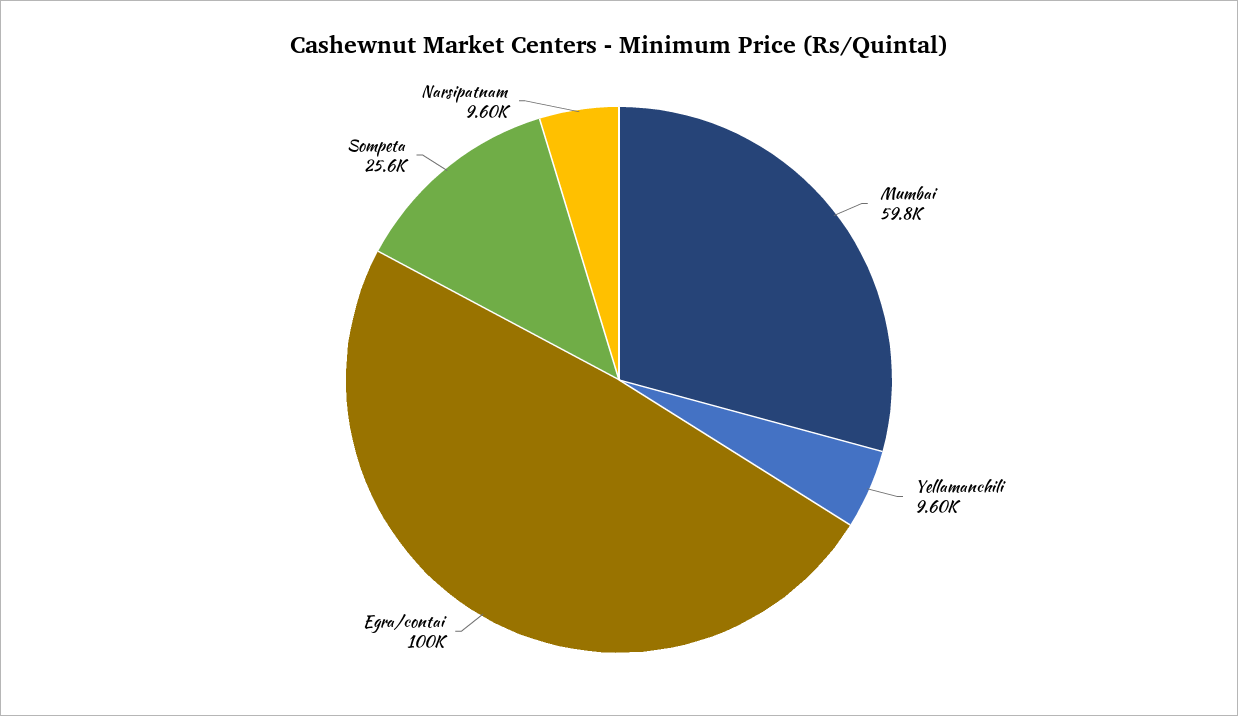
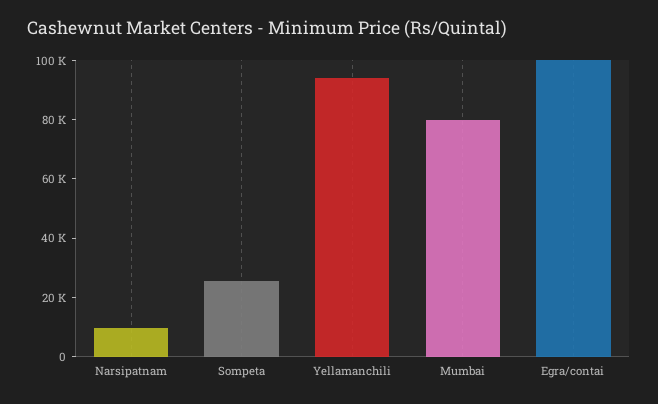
  {
-   "Mumbai": 59800,
+   "Mumbai": 80000,
-   "Yellamanchili": 9600,
+   "Yellamanchili": 95000,
    "Egra/contai": 100000,
    "Sompeta": 25600,
    "Narsipatnam": 9600
  }

